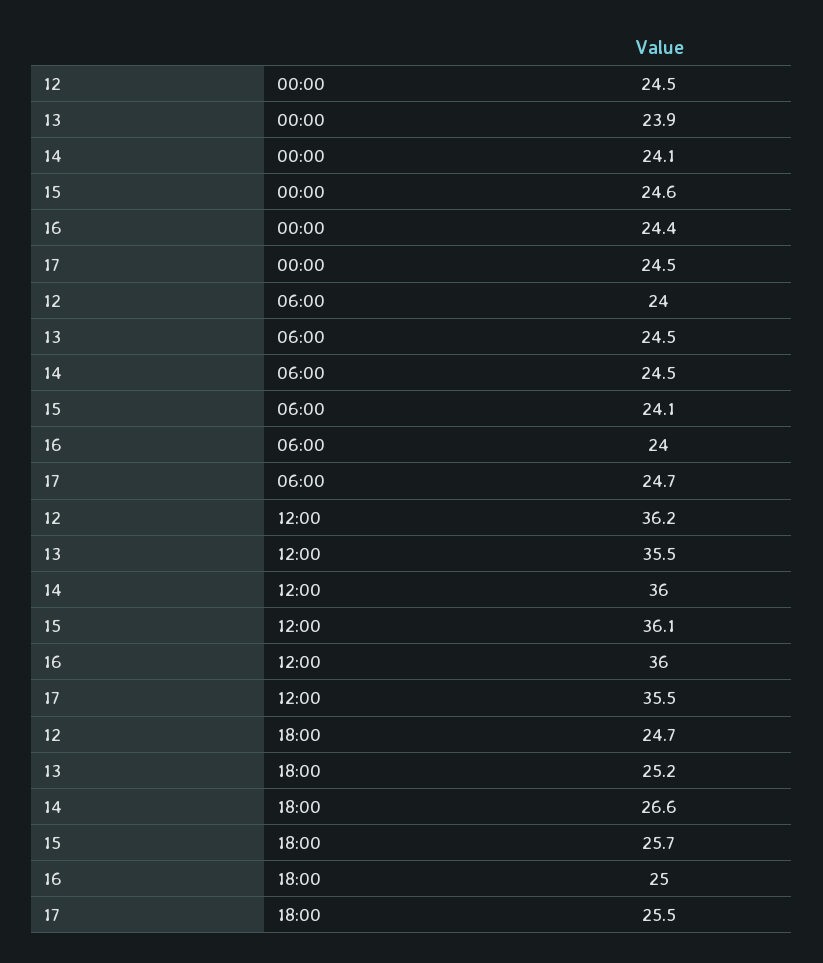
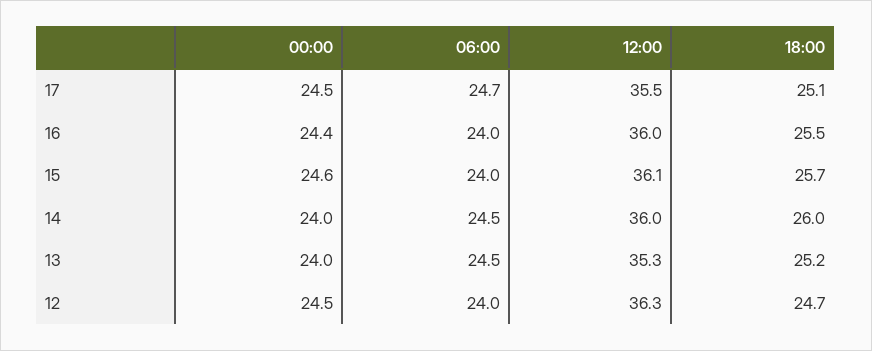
  {
    "12": {
      "00:00": 24.5,
      "06:00": 24,
-     "12:00": 36.2,
+     "12:00": 36.3,
      "18:00": 24.7
    },
    "13": {
-     "00:00": 23.9,
+     "00:00": 24,
      "06:00": 24.5,
-     "12:00": 35.5,
+     "12:00": 35.3,
      "18:00": 25.2
    },
    "14": {
-     "00:00": 24.1,
+     "00:00": 24,
      "06:00": 24.5,
      "12:00": 36,
-     "18:00": 26.6
+     "18:00": 26
    },
    "15": {
      "00:00": 24.6,
-     "06:00": 24.1,
+     "06:00": 24,
      "12:00": 36.1,
      "18:00": 25.7
    },
    "16": {
      "00:00": 24.4,
      "06:00": 24,
      "12:00": 36,
-     "18:00": 25
+     "18:00": 25.5
    },
    "17": {
      "00:00": 24.5,
      "06:00": 24.7,
      "12:00": 35.5,
-     "18:00": 25.5
+     "18:00": 25.1
    }
  }

